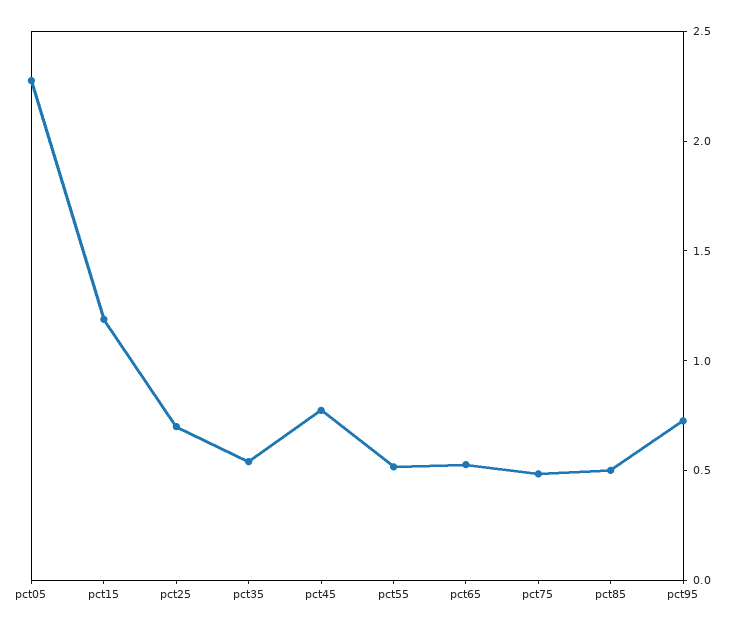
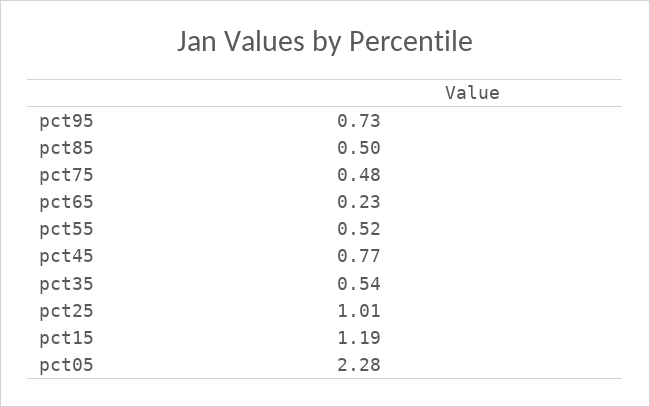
  {
    "pct05": 2.28,
    "pct15": 1.19,
-   "pct25": 0.7,
+   "pct25": 1.01,
    "pct35": 0.54,
    "pct45": 0.77,
    "pct55": 0.52,
-   "pct65": 0.5,
+   "pct65": 0.23,
    "pct75": 0.48,
    "pct85": 0.5,
    "pct95": 0.73
  }

